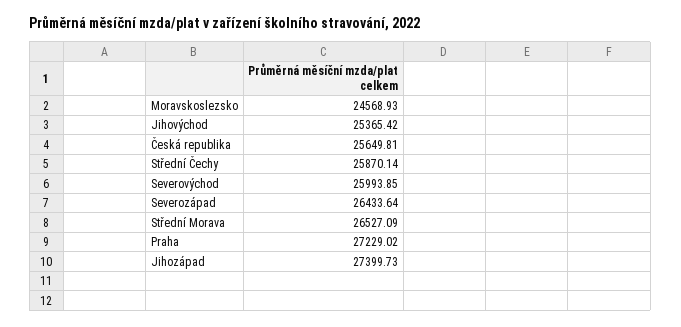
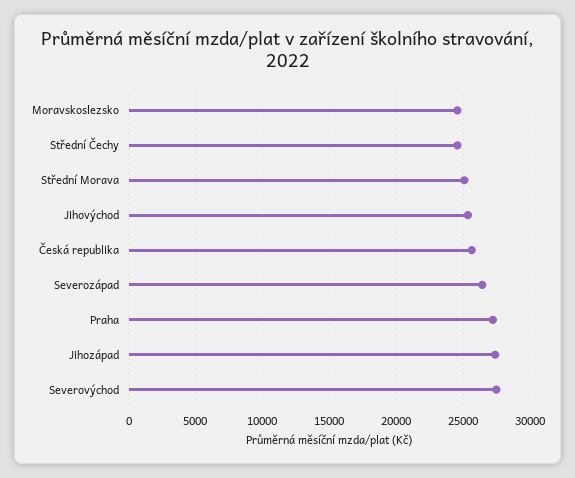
  {
    "Moravskoslezsko": 24568.93,
    "Jihovýchod": 25365.42,
    "Česká republika": 25649.81,
-   "Střední Čechy": 25870.14,
+   "Střední Čechy": 24500,
-   "Severovýchod": 25993.85,
+   "Severovýchod": 27500,
    "Severozápad": 26433.64,
-   "Střední Morava": 26527.09,
+   "Střední Morava": 25000,
    "Praha": 27229.02,
    "Jihozápad": 27399.73
  }

